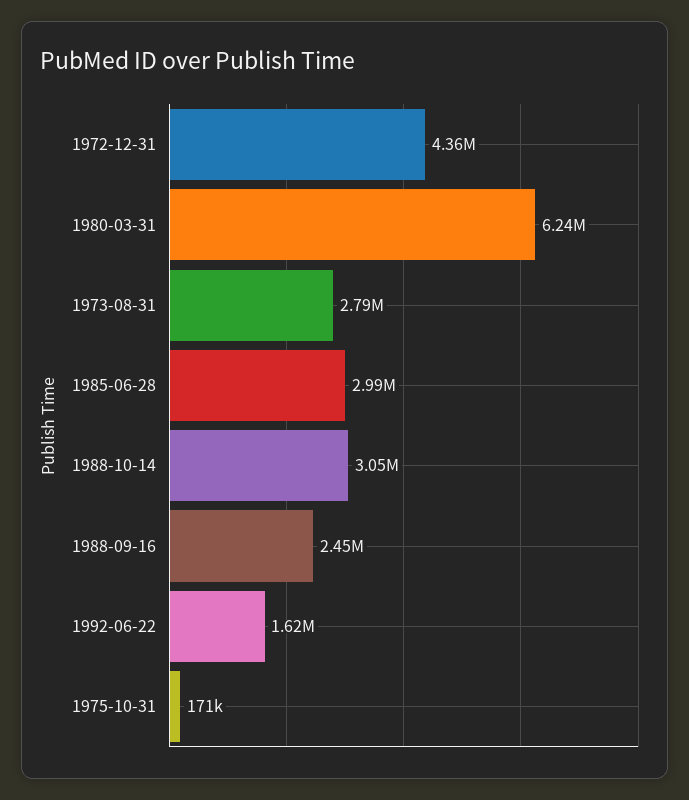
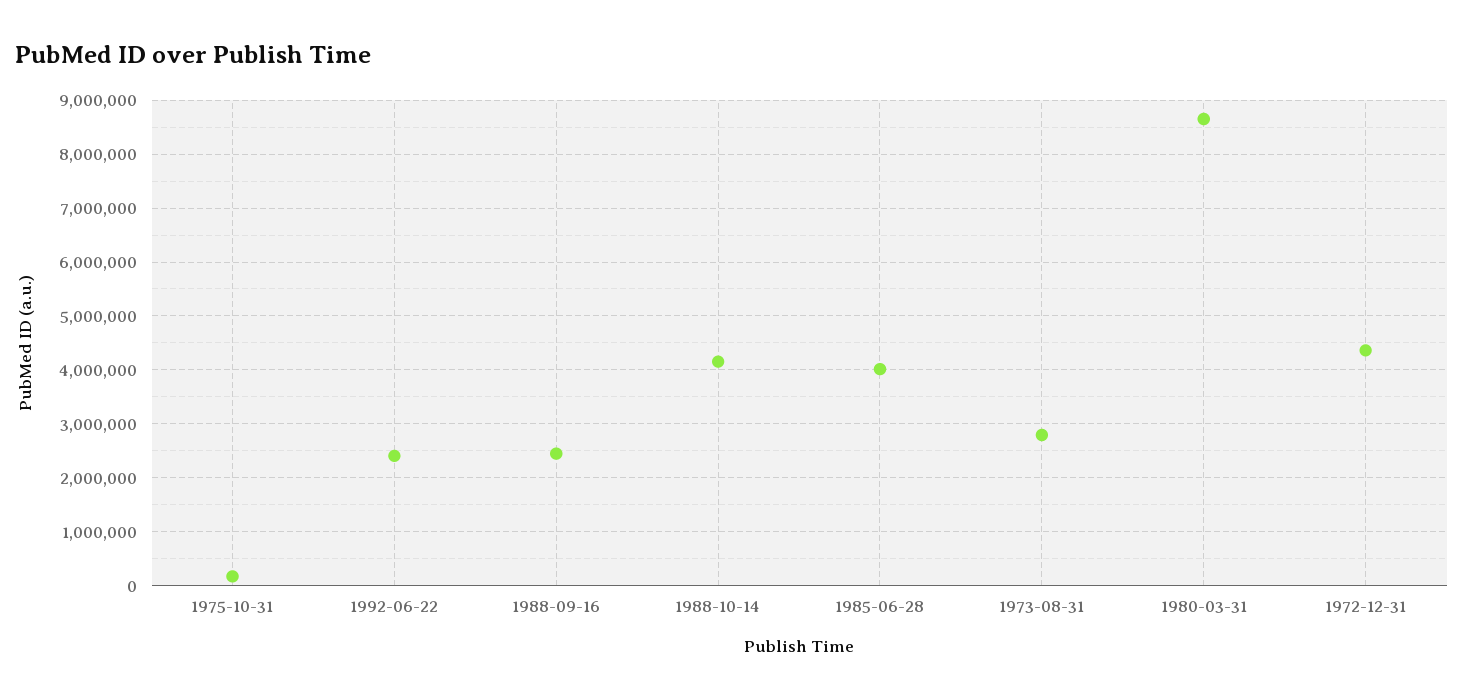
  {
    "1972-12-31": 4360000,
-   "1980-03-31": 6240000,
+   "1980-03-31": 8600000,
    "1973-08-31": 2790000,
-   "1985-06-28": 2990000,
+   "1985-06-28": 4000000,
-   "1988-10-14": 3050000,
+   "1988-10-14": 4200000,
    "1988-09-16": 2450000,
-   "1992-06-22": 1620000,
+   "1992-06-22": 2400000,
    "1975-10-31": 171000
  }

